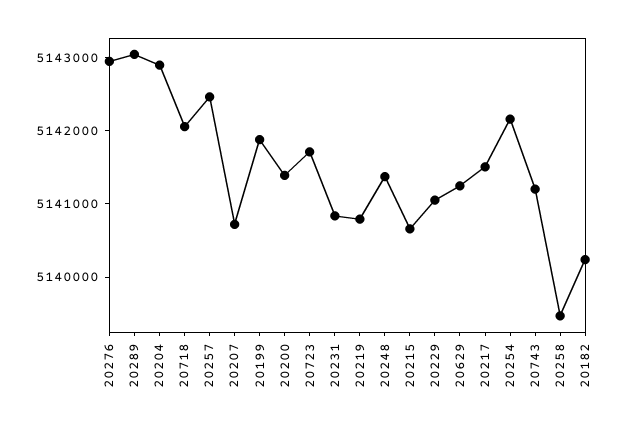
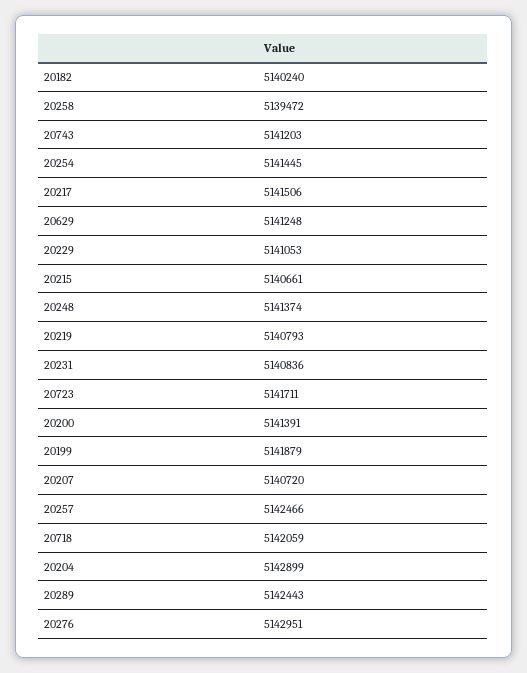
  {
    "20276": 5142951,
-   "20289": 5143000,
+   "20289": 5142443,
    "20204": 5142899,
    "20718": 5142059,
    "20257": 5142466,
    "20207": 5140720,
    "20199": 5141879,
    "20200": 5141391,
    "20723": 5141711,
    "20231": 5140836,
    "20219": 5140793,
    "20248": 5141374,
    "20215": 5140661,
    "20229": 5141053,
    "20629": 5141248,
    "20217": 5141506,
-   "20254": 5142200,
+   "20254": 5141445,
    "20743": 5141203,
    "20258": 5139472,
    "20182": 5140240
  }

